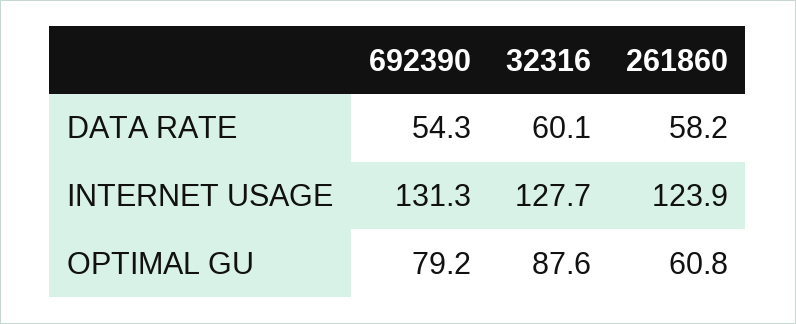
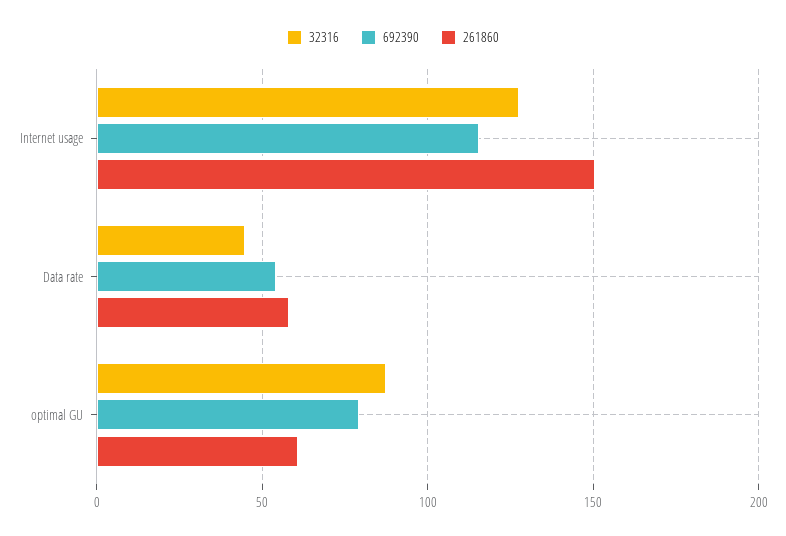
  {
    "692390": {
      "DATA RATE": 54.3,
-     "INTERNET USAGE": 131.3,
+     "INTERNET USAGE": 115,
      "OPTIMAL GU": 79.2
    },
    "32316": {
-     "DATA RATE": 60.1,
+     "DATA RATE": 45,
      "INTERNET USAGE": 127.7,
      "OPTIMAL GU": 87.6
    },
    "261860": {
      "DATA RATE": 58.2,
-     "INTERNET USAGE": 123.9,
+     "INTERNET USAGE": 150,
      "OPTIMAL GU": 60.8
    }
  }

